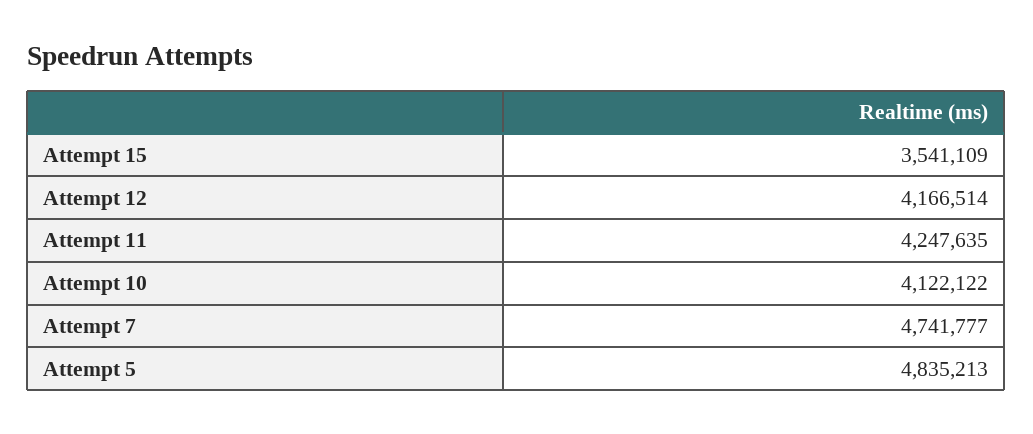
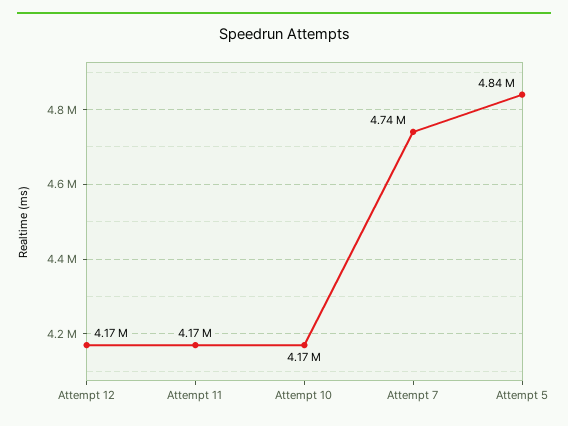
  {
-   "Attempt 15": 3541109,
    "Attempt 12": 4166514,
-   "Attempt 11": 4247635,
+   "Attempt 11": 4170000,
-   "Attempt 10": 4122122,
+   "Attempt 10": 4170000,
    "Attempt 7": 4741777,
    "Attempt 5": 4835213
  }

